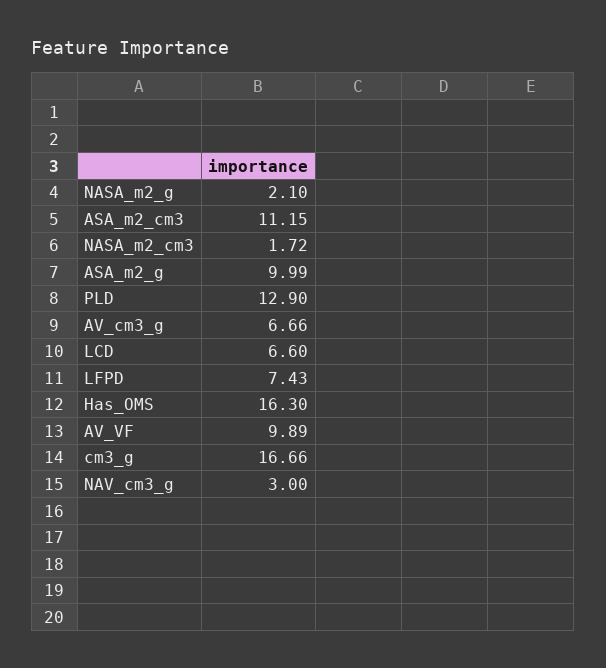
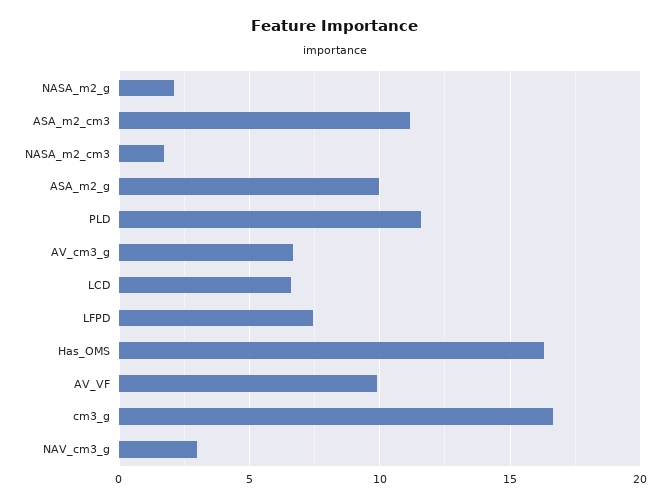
  {
    "NASA_m2_g": 2.1,
    "ASA_m2_cm3": 11.15,
    "NASA_m2_cm3": 1.72,
    "ASA_m2_g": 9.99,
-   "PLD": 12.9,
+   "PLD": 11.5,
    "AV_cm3_g": 6.66,
    "LCD": 6.6,
    "LFPD": 7.43,
    "Has_OMS": 16.3,
    "AV_VF": 9.89,
    "cm3_g": 16.66,
    "NAV_cm3_g": 3
  }

